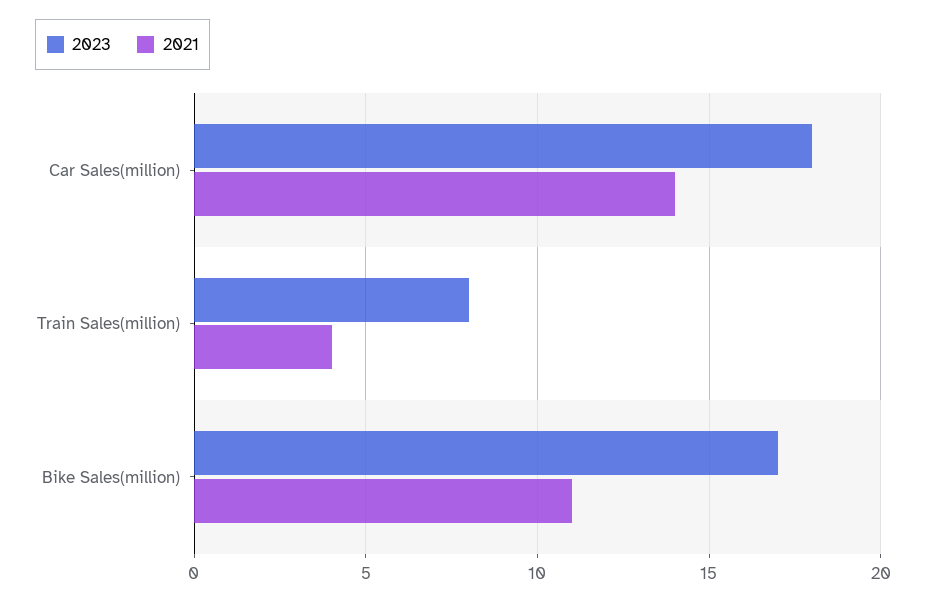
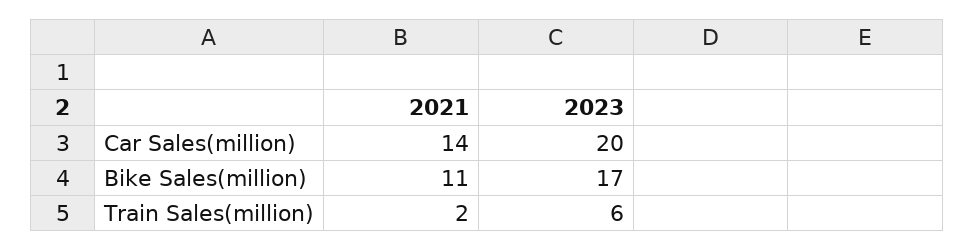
  {
    "2023": {
-     "Car Sales(million)": 18,
+     "Car Sales(million)": 20,
-     "Train Sales(million)": 8,
+     "Train Sales(million)": 6,
      "Bike Sales(million)": 17
    },
    "2021": {
      "Car Sales(million)": 14,
-     "Train Sales(million)": 4,
+     "Train Sales(million)": 2,
      "Bike Sales(million)": 11
    }
  }

